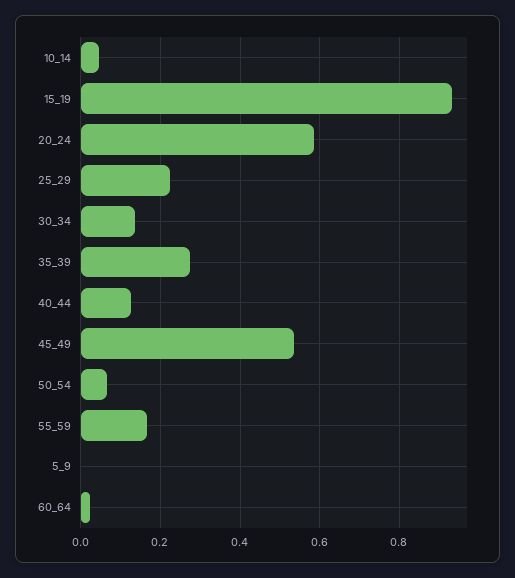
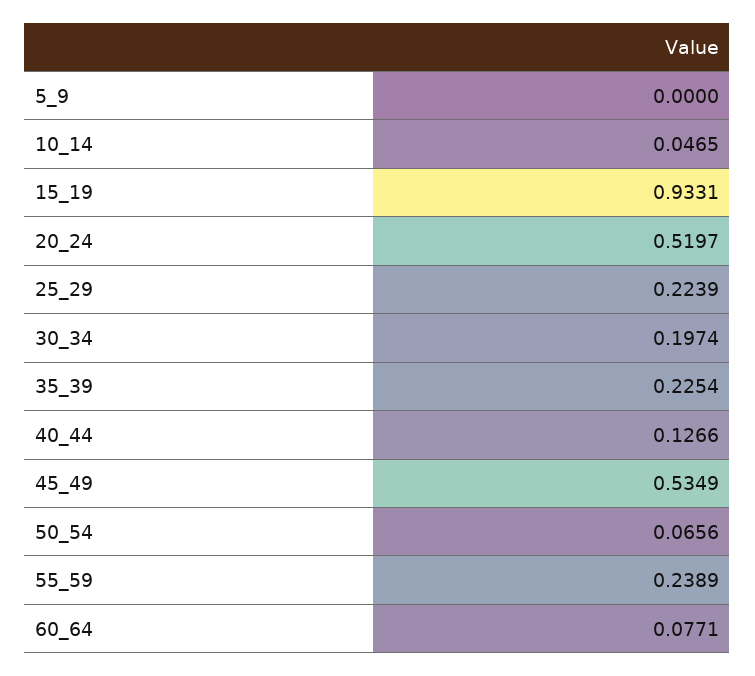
  {
    "10_14": 0.0465,
    "15_19": 0.9331,
-   "20_24": 0.58,
+   "20_24": 0.5197,
    "25_29": 0.2239,
-   "30_34": 0.14,
+   "30_34": 0.1974,
-   "35_39": 0.28,
+   "35_39": 0.2254,
    "40_44": 0.1266,
    "45_49": 0.5349,
    "50_54": 0.0656,
-   "55_59": 0.16,
+   "55_59": 0.2389,
    "5_9": 0,
-   "60_64": 0.02
+   "60_64": 0.0771
  }

